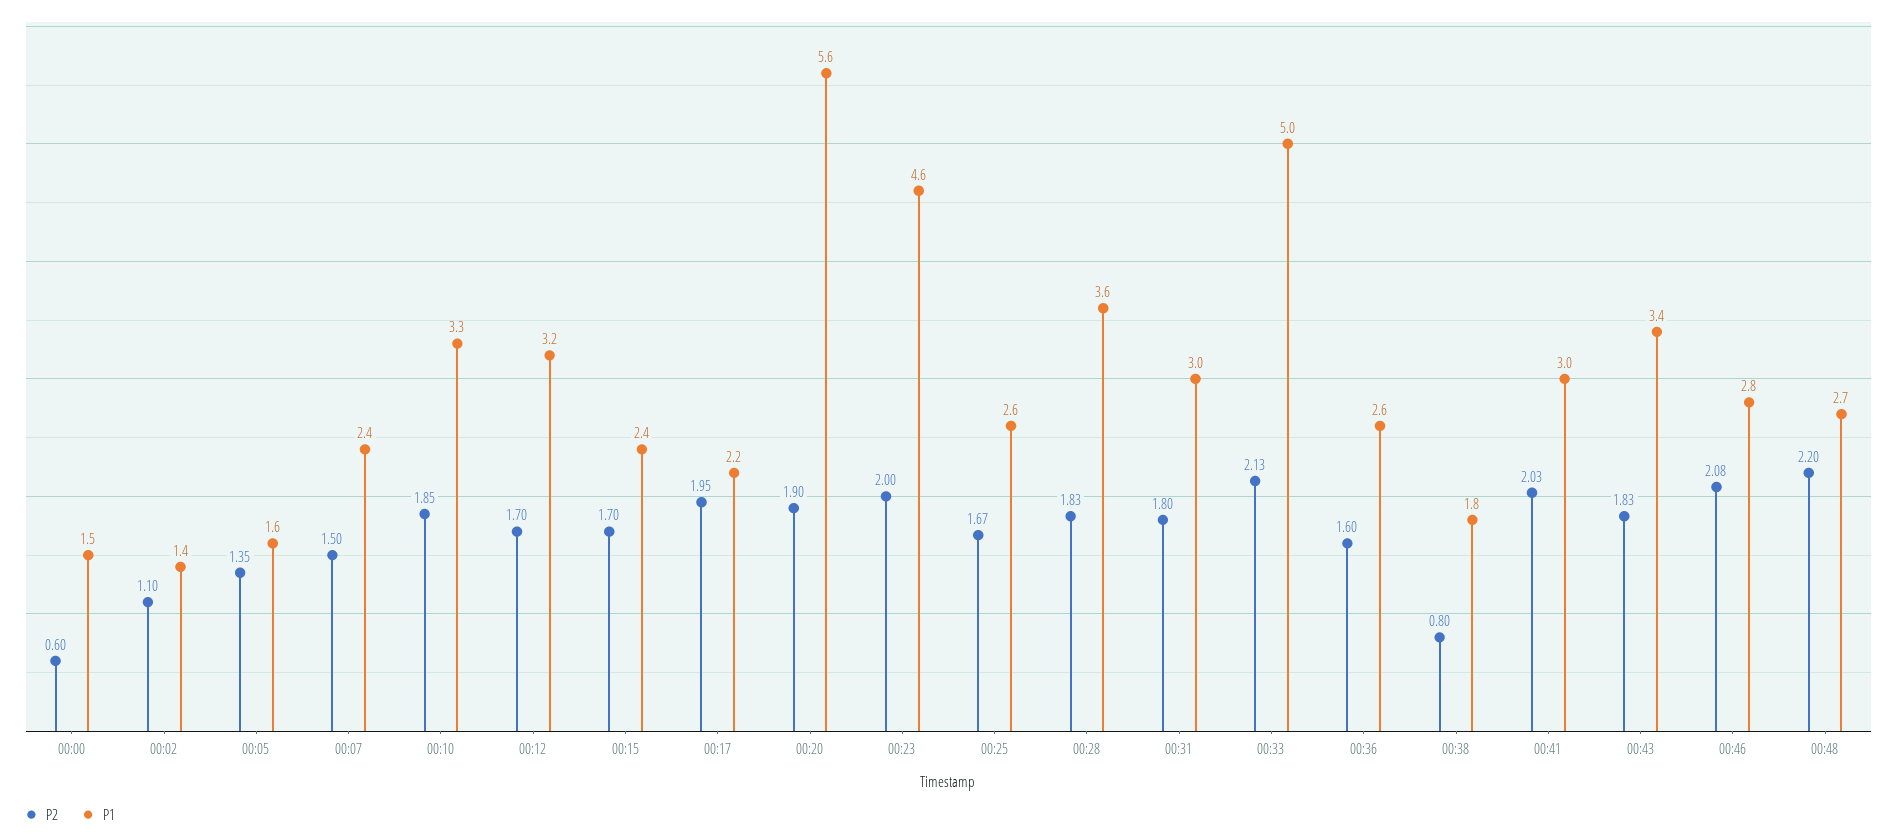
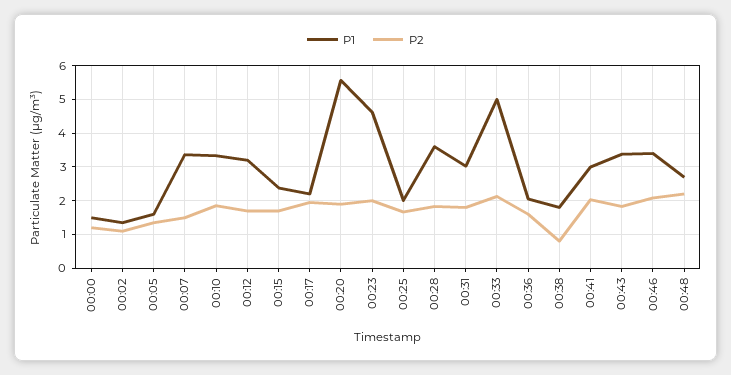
  {
    "P2": {
-     "00:00": 0.6,
+     "00:00": 1.2,
      "00:02": 1.1,
      "00:05": 1.35,
      "00:07": 1.5,
      "00:10": 1.85,
      "00:12": 1.7,
      "00:15": 1.7,
      "00:17": 1.95,
      "00:20": 1.9,
      "00:23": 2,
      "00:25": 1.67,
      "00:28": 1.83,
      "00:31": 1.8,
      "00:33": 2.13,
      "00:36": 1.6,
      "00:38": 0.8,
      "00:41": 2.03,
      "00:43": 1.83,
      "00:46": 2.08,
      "00:48": 2.2
    },
    "P1": {
      "00:00": 1.5,
      "00:02": 1.4,
      "00:05": 1.6,
-     "00:07": 2.4,
+     "00:07": 3.4,
      "00:10": 3.3,
      "00:12": 3.2,
      "00:15": 2.4,
      "00:17": 2.2,
      "00:20": 5.6,
      "00:23": 4.6,
-     "00:25": 2.6,
+     "00:25": 2,
      "00:28": 3.6,
      "00:31": 3,
      "00:33": 5,
-     "00:36": 2.6,
+     "00:36": 2,
      "00:38": 1.8,
      "00:41": 3,
      "00:43": 3.4,
-     "00:46": 2.8,
+     "00:46": 3.4,
      "00:48": 2.7
    }
  }

